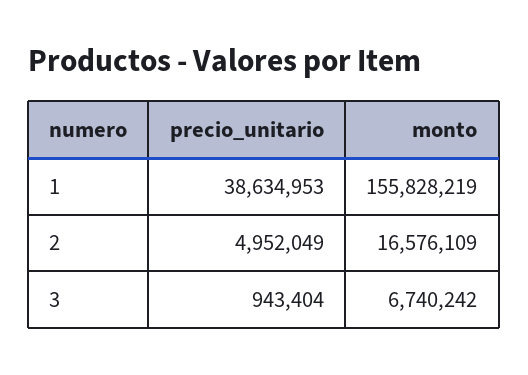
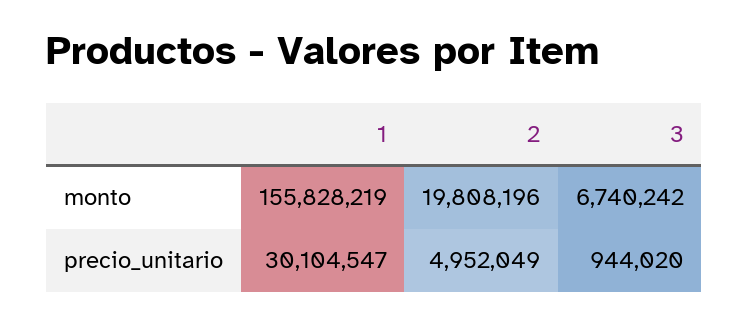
  {
    "precio_unitario": {
-     "1": 38634953,
+     "1": 30104547,
      "2": 4952049,
-     "3": 943404
+     "3": 944020
    },
    "monto": {
      "1": 155828219,
-     "2": 16576109,
+     "2": 19808196,
      "3": 6740242
    }
  }

